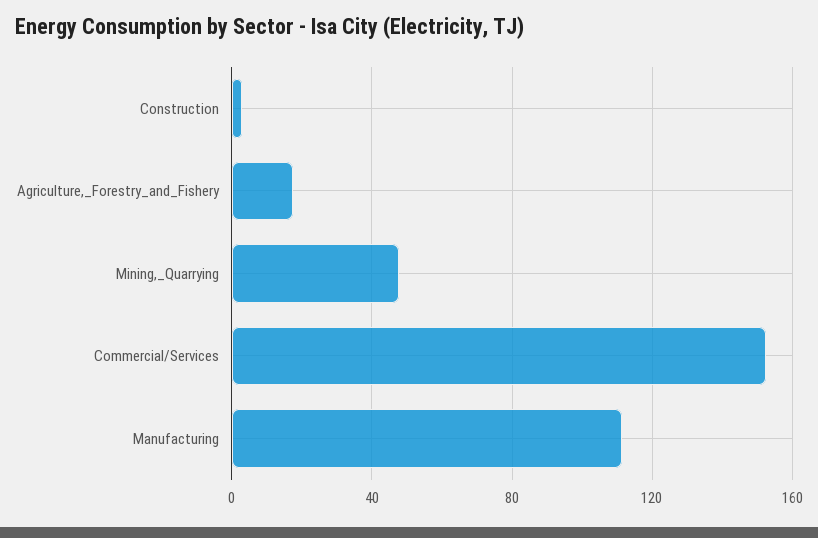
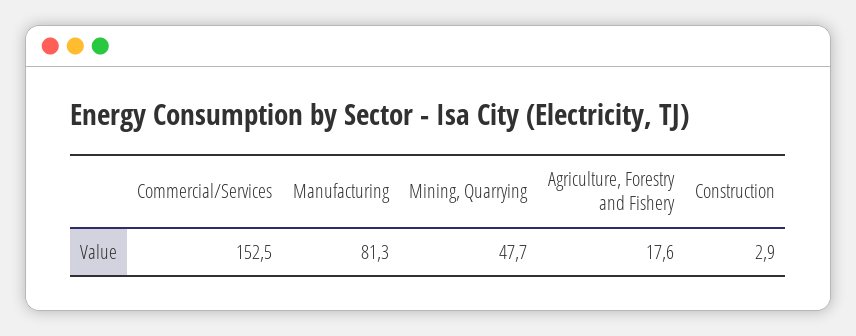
  {
    "Construction": 2.9,
    "Agriculture,_Forestry_and_Fishery": 17.6,
    "Mining,_Quarrying": 47.7,
    "Commercial/Services": 152.5,
-   "Manufacturing": 110
+   "Manufacturing": 81.3
  }

